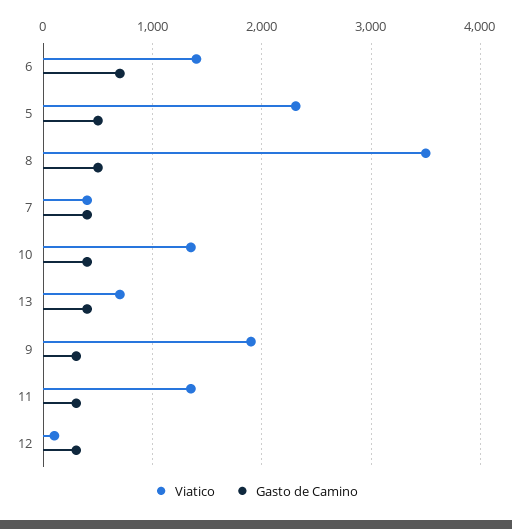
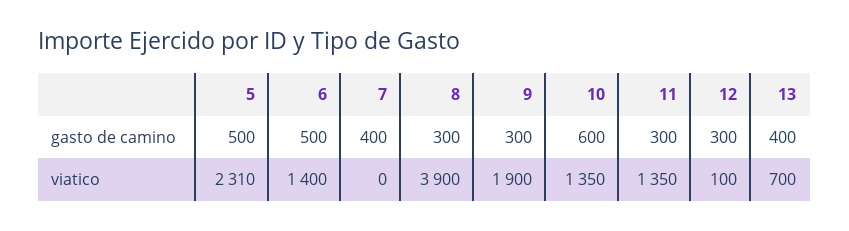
  {
    "Viatico": {
      "6": 1400,
      "5": 2310,
-     "8": 3500,
+     "8": 3900,
-     "7": 400,
+     "7": 0,
      "10": 1350,
      "13": 700,
      "9": 1900,
      "11": 1350,
      "12": 100
    },
    "Gasto de Camino": {
-     "6": 700,
+     "6": 500,
      "5": 500,
-     "8": 500,
+     "8": 300,
      "7": 400,
-     "10": 400,
+     "10": 600,
      "13": 400,
      "9": 300,
      "11": 300,
      "12": 300
    }
  }

